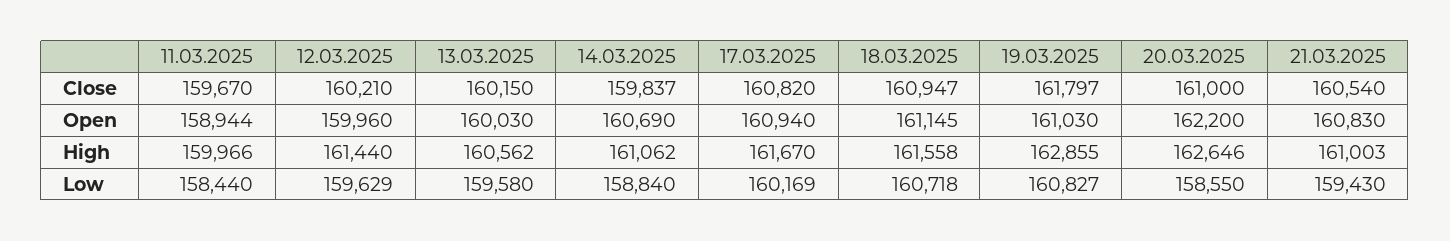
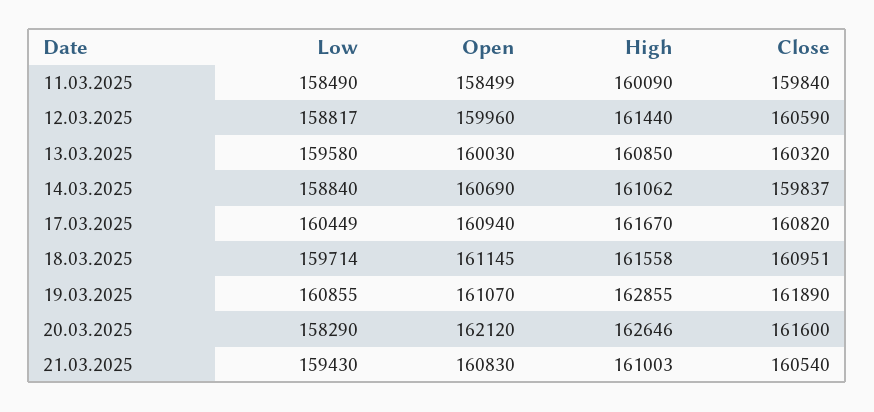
  {
    "11.03.2025": {
-     "Close": 159670,
+     "Close": 159840,
-     "Open": 158944,
+     "Open": 158499,
-     "High": 159966,
+     "High": 160090,
-     "Low": 158440
+     "Low": 158490
    },
    "12.03.2025": {
-     "Close": 160210,
+     "Close": 160590,
      "Open": 159960,
      "High": 161440,
-     "Low": 159629
+     "Low": 158817
    },
    "13.03.2025": {
-     "Close": 160150,
+     "Close": 160320,
      "Open": 160030,
-     "High": 160562,
+     "High": 160850,
      "Low": 159580
    },
    "14.03.2025": {
      "Close": 159837,
      "Open": 160690,
      "High": 161062,
      "Low": 158840
    },
    "17.03.2025": {
      "Close": 160820,
      "Open": 160940,
      "High": 161670,
-     "Low": 160169
+     "Low": 160449
    },
    "18.03.2025": {
-     "Close": 160947,
+     "Close": 160951,
      "Open": 161145,
      "High": 161558,
-     "Low": 160718
+     "Low": 159714
    },
    "19.03.2025": {
-     "Close": 161797,
+     "Close": 161890,
-     "Open": 161030,
+     "Open": 161070,
      "High": 162855,
-     "Low": 160827
+     "Low": 160855
    },
    "20.03.2025": {
-     "Close": 161000,
+     "Close": 161600,
-     "Open": 162200,
+     "Open": 162120,
      "High": 162646,
-     "Low": 158550
+     "Low": 158290
    },
    "21.03.2025": {
      "Close": 160540,
      "Open": 160830,
      "High": 161003,
      "Low": 159430
    }
  }

